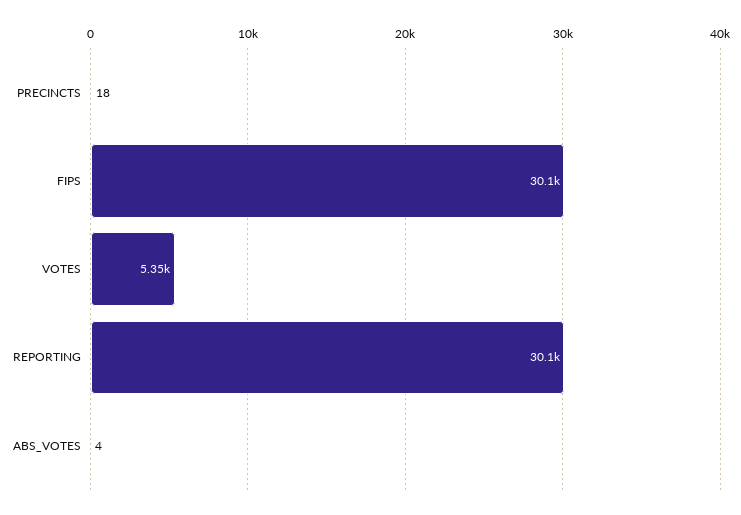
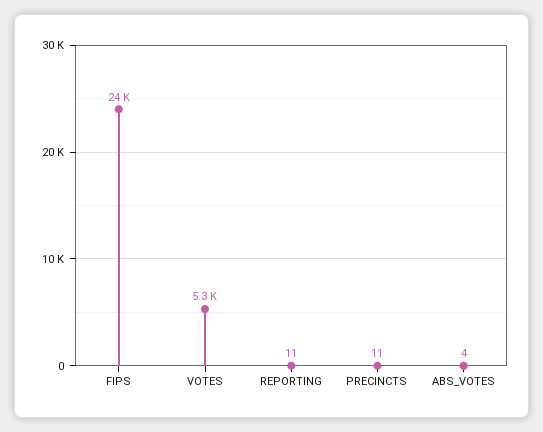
  {
-   "PRECINCTS": 18,
+   "PRECINCTS": 11,
-   "FIPS": 30100,
+   "FIPS": 24000,
    "VOTES": 5350,
-   "REPORTING": 30100,
+   "REPORTING": 11,
    "ABS_VOTES": 4
  }

